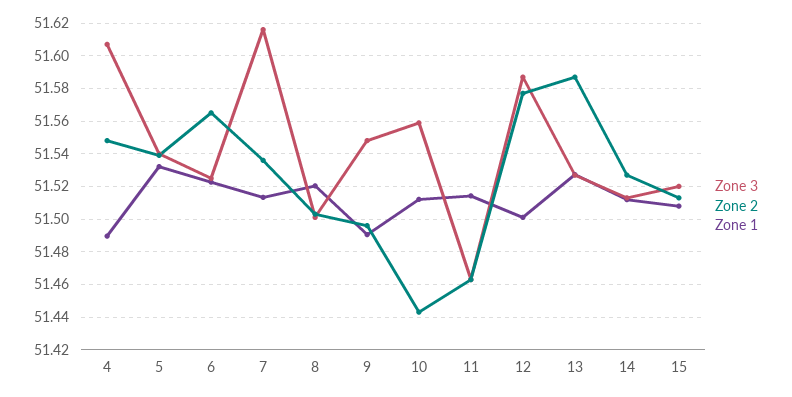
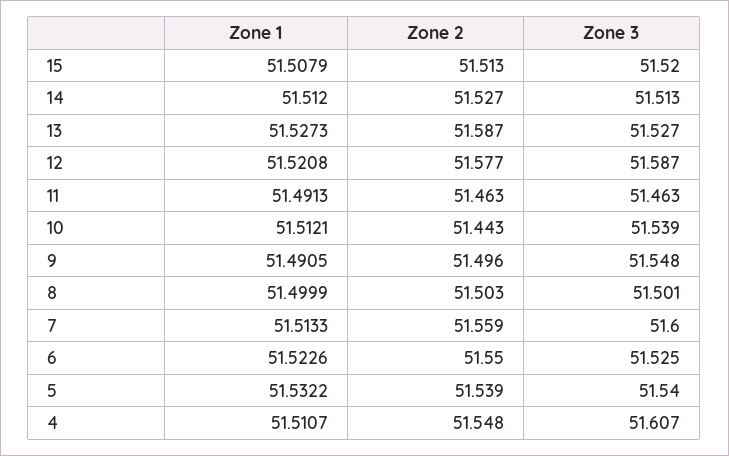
  {
    "Zone 3": {
      "4": 51.607,
      "5": 51.54,
      "6": 51.525,
-     "7": 51.615,
+     "7": 51.6,
      "8": 51.501,
      "9": 51.548,
-     "10": 51.56,
+     "10": 51.539,
      "11": 51.463,
      "12": 51.587,
      "13": 51.527,
      "14": 51.513,
      "15": 51.52
    },
    "Zone 2": {
      "4": 51.548,
      "5": 51.539,
-     "6": 51.565,
+     "6": 51.55,
-     "7": 51.535,
+     "7": 51.559,
      "8": 51.503,
      "9": 51.496,
      "10": 51.443,
      "11": 51.463,
      "12": 51.577,
      "13": 51.587,
      "14": 51.527,
      "15": 51.513
    },
    "Zone 1": {
-     "4": 51.49,
+     "4": 51.5107,
      "5": 51.5322,
      "6": 51.5226,
      "7": 51.5133,
-     "8": 51.52,
+     "8": 51.4999,
      "9": 51.4905,
      "10": 51.5121,
-     "11": 51.515,
+     "11": 51.4913,
-     "12": 51.5,
+     "12": 51.5208,
      "13": 51.5273,
      "14": 51.512,
      "15": 51.5079
    }
  }

